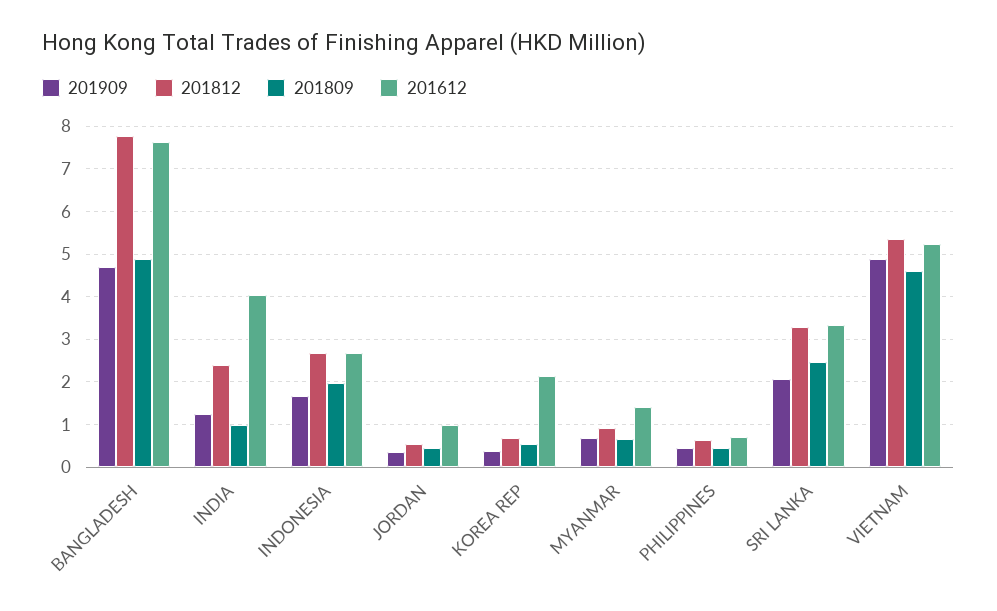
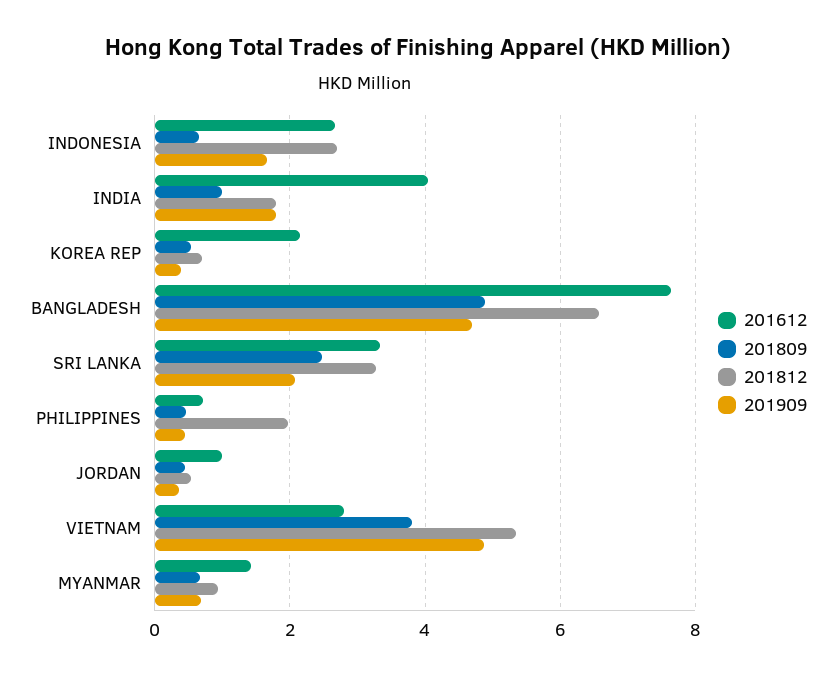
  {
    "201909": {
      "BANGLADESH": 4.6,
-     "INDIA": 1.2,
+     "INDIA": 1.8,
      "INDONESIA": 1.6,
      "JORDAN": 0.4,
      "KOREA REP": 0.4,
      "MYANMAR": 0.6,
      "PHILIPPINES": 0.4,
      "SRI LANKA": 2,
      "VIETNAM": 4.8
    },
    "201812": {
-     "BANGLADESH": 7.8,
+     "BANGLADESH": 6.6,
-     "INDIA": 2.4,
+     "INDIA": 1.8,
      "INDONESIA": 2.6,
      "JORDAN": 0.6,
      "KOREA REP": 0.6,
      "MYANMAR": 1,
-     "PHILIPPINES": 0.6,
+     "PHILIPPINES": 2,
      "SRI LANKA": 3.2,
      "VIETNAM": 5.4
    },
    "201809": {
      "BANGLADESH": 4.8,
      "INDIA": 1,
-     "INDONESIA": 2,
+     "INDONESIA": 0.6,
      "JORDAN": 0.4,
      "KOREA REP": 0.6,
      "MYANMAR": 0.6,
      "PHILIPPINES": 0.4,
      "SRI LANKA": 2.4,
-     "VIETNAM": 4.6
+     "VIETNAM": 3.8
    },
    "201612": {
      "BANGLADESH": 7.6,
      "INDIA": 4,
      "INDONESIA": 2.6,
      "JORDAN": 1,
      "KOREA REP": 2.2,
      "MYANMAR": 1.4,
      "PHILIPPINES": 0.8,
      "SRI LANKA": 3.4,
-     "VIETNAM": 5.2
+     "VIETNAM": 2.8
    }
  }

